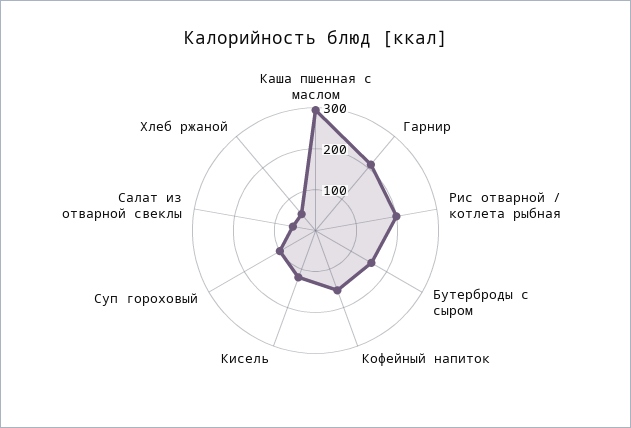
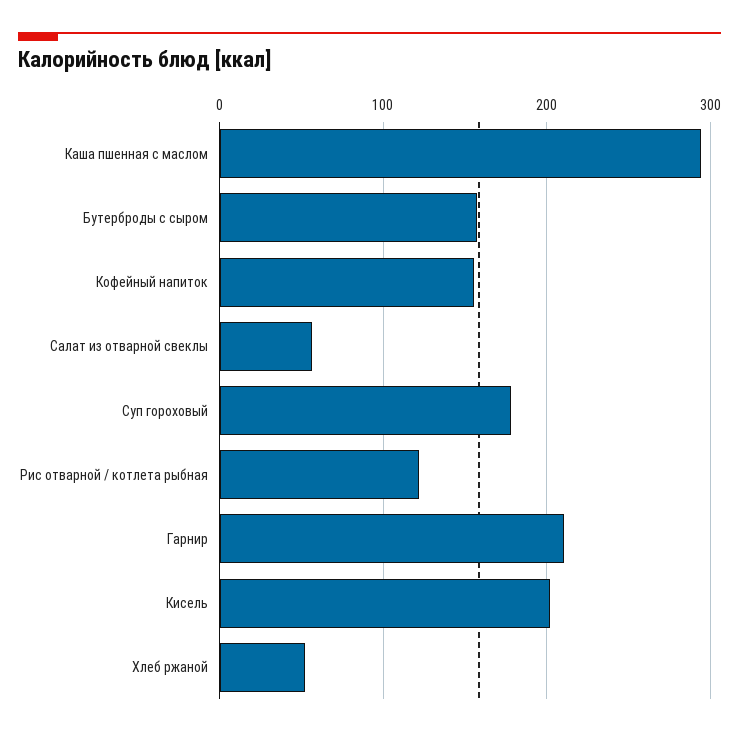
  {
    "Каша пшенная с маслом": 290,
    "Гарнир": 210,
-   "Рис отварной / котлета рыбная": 200,
+   "Рис отварной / котлета рыбная": 120,
    "Бутерброды с сыром": 160,
    "Кофейный напиток": 160,
-   "Кисель": 120,
+   "Кисель": 200,
-   "Суп гороховый": 100,
+   "Суп гороховый": 180,
    "Салат из отварной свеклы": 60,
    "Хлеб ржаной": 50
  }

